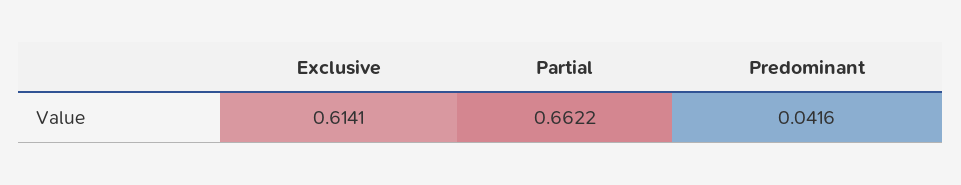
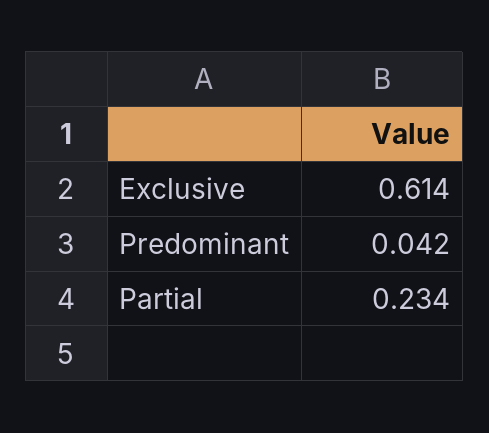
  {
    "Exclusive": 0.6141,
-   "Partial": 0.6622,
+   "Partial": 0.234,
    "Predominant": 0.0416
  }

